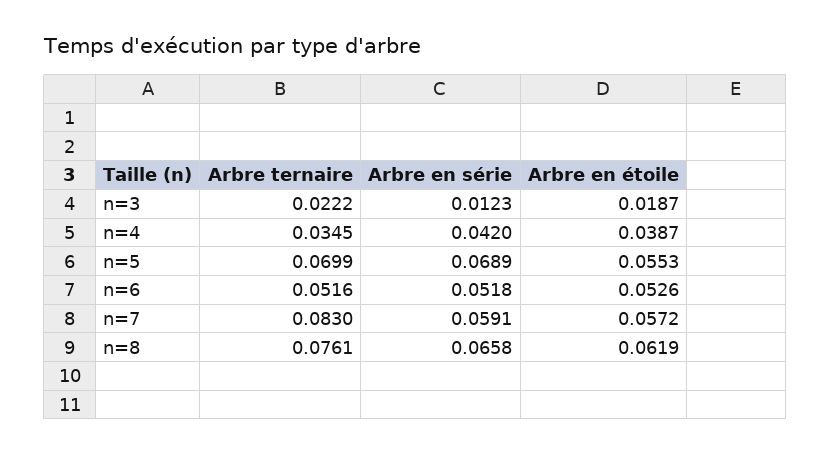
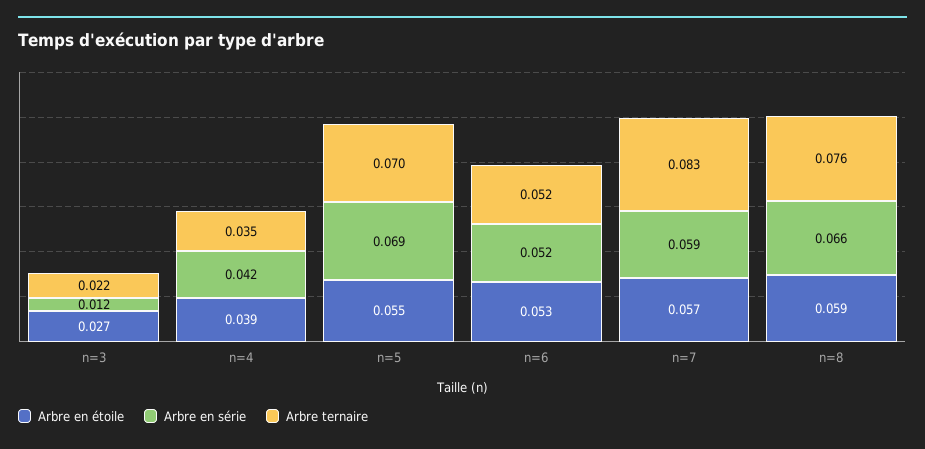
  {
    "Arbre ternaire": {
      "n=3": 0.0222,
      "n=4": 0.0345,
      "n=5": 0.0699,
      "n=6": 0.0516,
      "n=7": 0.083,
      "n=8": 0.0761
    },
    "Arbre en série": {
      "n=3": 0.0123,
      "n=4": 0.042,
      "n=5": 0.0689,
      "n=6": 0.0518,
      "n=7": 0.0591,
      "n=8": 0.0658
    },
    "Arbre en étoile": {
-     "n=3": 0.0187,
+     "n=3": 0.027,
      "n=4": 0.0387,
      "n=5": 0.0553,
      "n=6": 0.0526,
      "n=7": 0.0572,
-     "n=8": 0.0619
+     "n=8": 0.059
    }
  }

